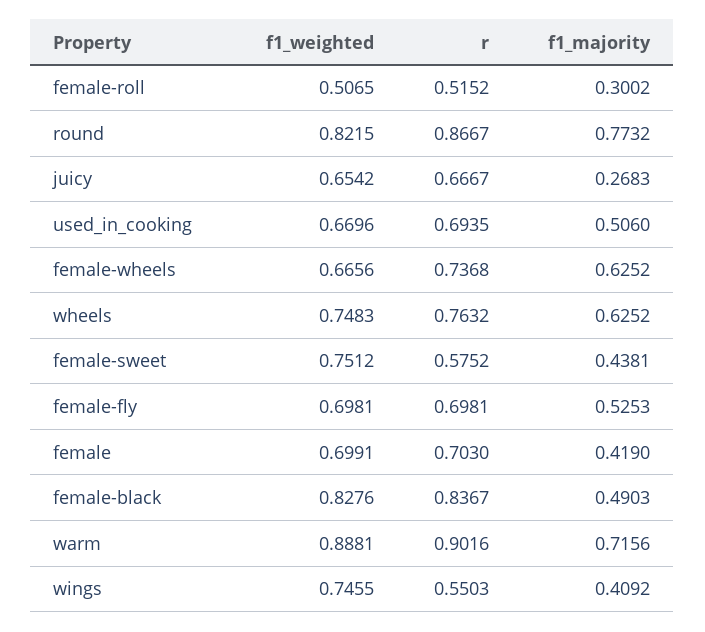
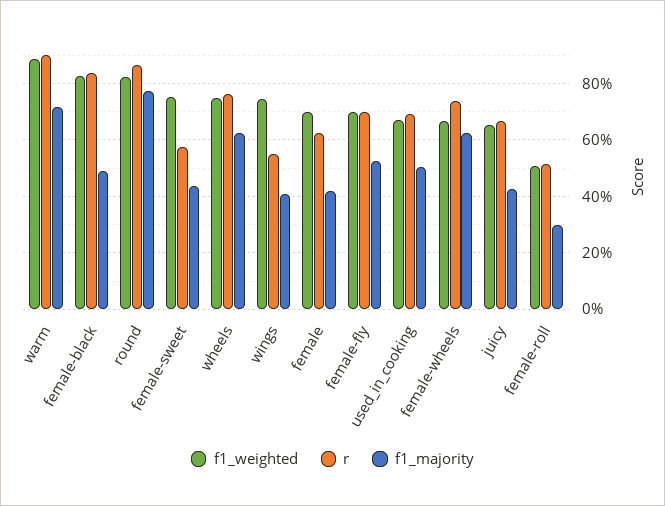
  {
    "f1_weighted": {
      "female-roll": 0.5065,
      "round": 0.8215,
      "juicy": 0.6542,
      "used_in_cooking": 0.6696,
      "female-wheels": 0.6656,
      "wheels": 0.7483,
      "female-sweet": 0.7512,
      "female-fly": 0.6981,
      "female": 0.6991,
      "female-black": 0.8276,
      "warm": 0.8881,
      "wings": 0.7455
    },
    "r": {
      "female-roll": 0.5152,
      "round": 0.8667,
      "juicy": 0.6667,
      "used_in_cooking": 0.6935,
      "female-wheels": 0.7368,
      "wheels": 0.7632,
      "female-sweet": 0.5752,
      "female-fly": 0.6981,
-     "female": 0.703,
+     "female": 0.625,
      "female-black": 0.8367,
      "warm": 0.9016,
      "wings": 0.5503
    },
    "f1_majority": {
      "female-roll": 0.3002,
      "round": 0.7732,
-     "juicy": 0.2683,
+     "juicy": 0.425,
      "used_in_cooking": 0.506,
      "female-wheels": 0.6252,
      "wheels": 0.6252,
      "female-sweet": 0.4381,
      "female-fly": 0.5253,
      "female": 0.419,
      "female-black": 0.4903,
      "warm": 0.7156,
      "wings": 0.4092
    }
  }

